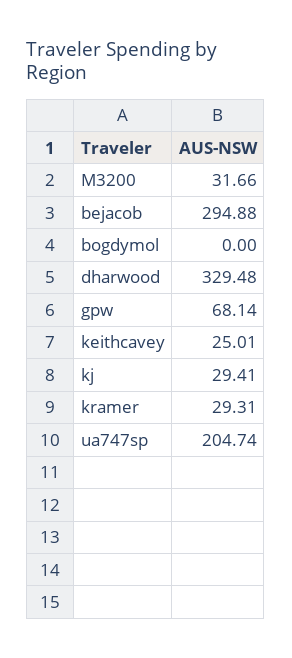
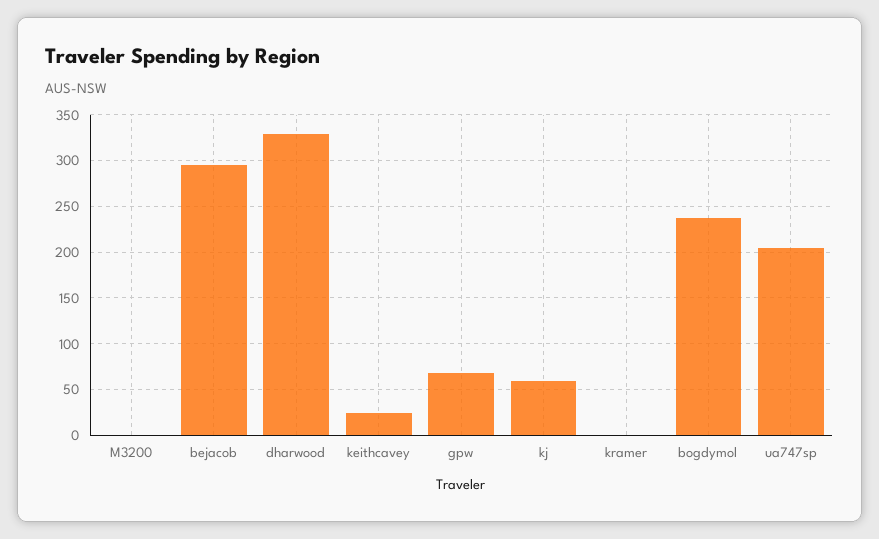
  {
-   "M3200": 31.66,
+   "M3200": 0,
    "bejacob": 294.88,
-   "bogdymol": 0,
+   "bogdymol": 240,
    "dharwood": 329.48,
    "gpw": 68.14,
    "keithcavey": 25.01,
-   "kj": 29.41,
+   "kj": 60,
-   "kramer": 29.31,
+   "kramer": 0,
    "ua747sp": 204.74
  }

